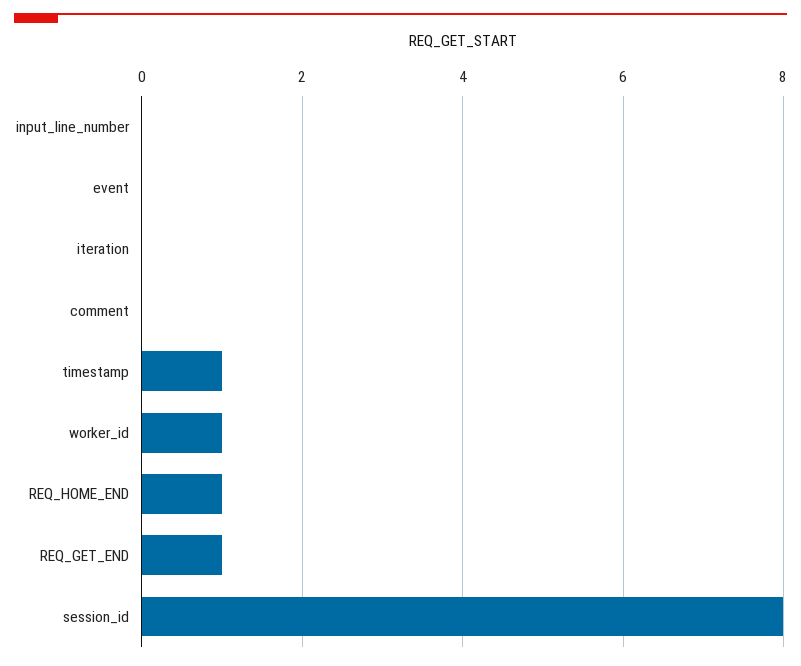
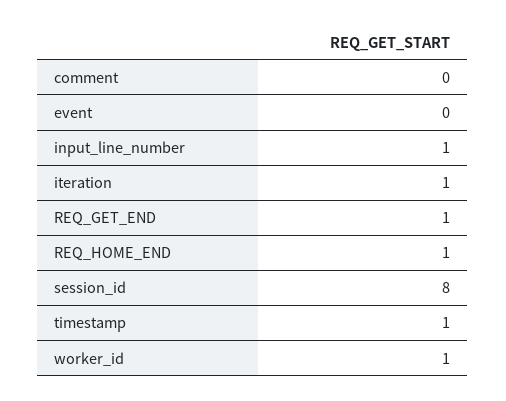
  {
-   "input_line_number": 0,
+   "input_line_number": 1,
    "event": 0,
-   "iteration": 0,
+   "iteration": 1,
    "comment": 0,
    "timestamp": 1,
    "worker_id": 1,
    "REQ_HOME_END": 1,
    "REQ_GET_END": 1,
    "session_id": 8
  }

